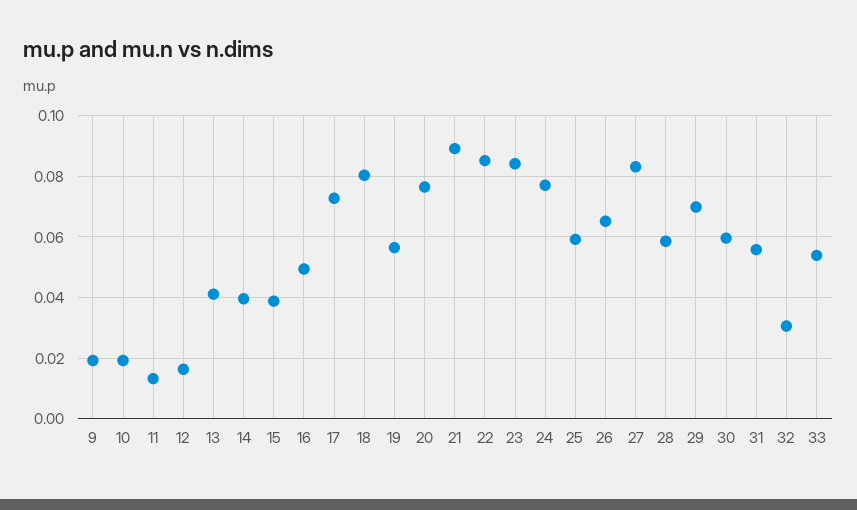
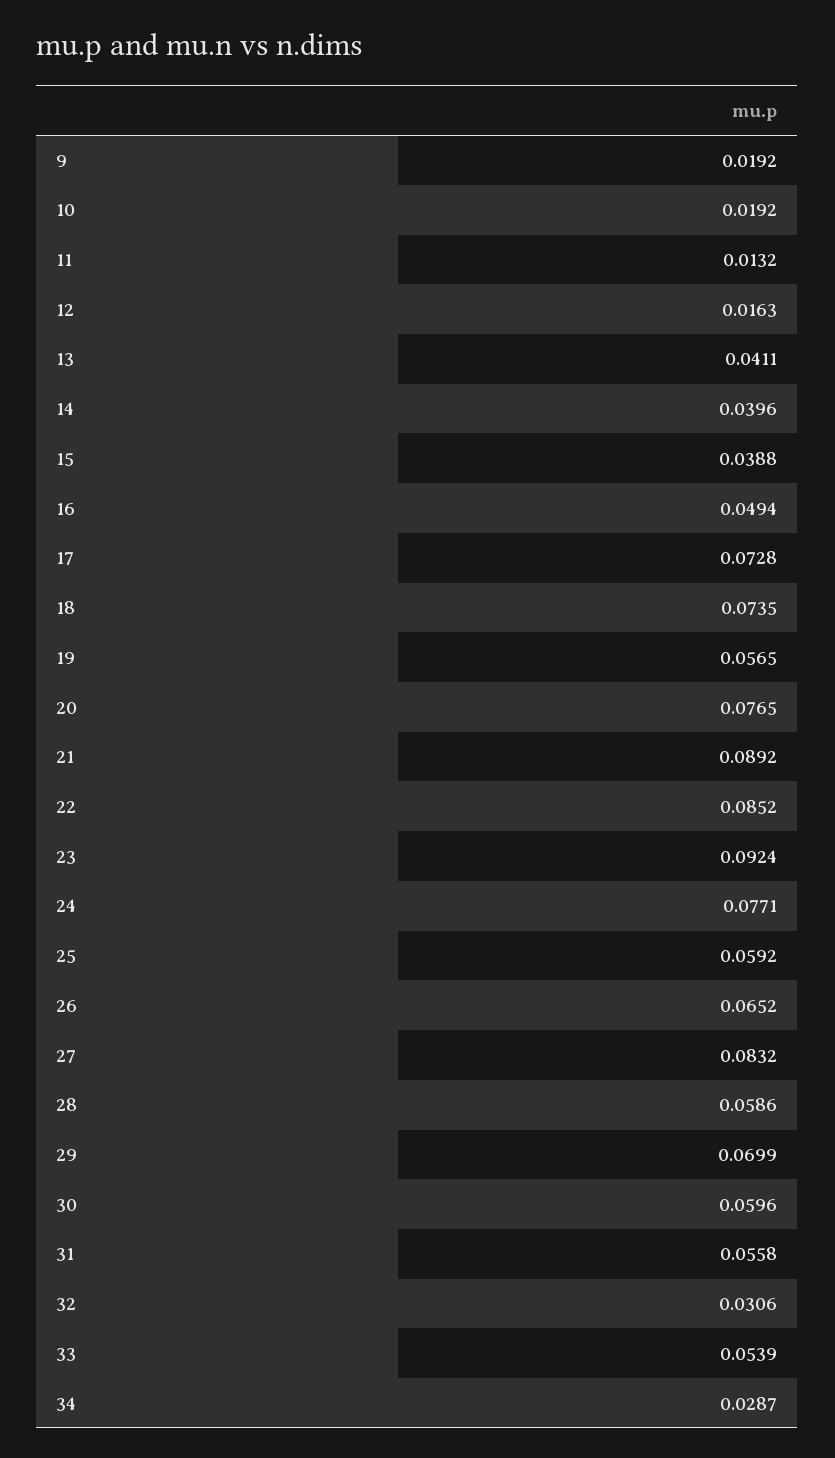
  {
    "9": 0.0192,
    "10": 0.0192,
    "11": 0.0132,
    "12": 0.0163,
    "13": 0.0411,
    "14": 0.0396,
    "15": 0.0388,
    "16": 0.0494,
    "17": 0.0728,
-   "18": 0.08,
+   "18": 0.0735,
    "19": 0.0565,
    "20": 0.0765,
    "21": 0.0892,
    "22": 0.0852,
-   "23": 0.084,
+   "23": 0.0924,
    "24": 0.0771,
    "25": 0.0592,
    "26": 0.0652,
    "27": 0.0832,
    "28": 0.0586,
    "29": 0.0699,
    "30": 0.0596,
    "31": 0.0558,
    "32": 0.0306,
-   "33": 0.0539
+   "33": 0.0539,
+   "34": 0.0287
  }

